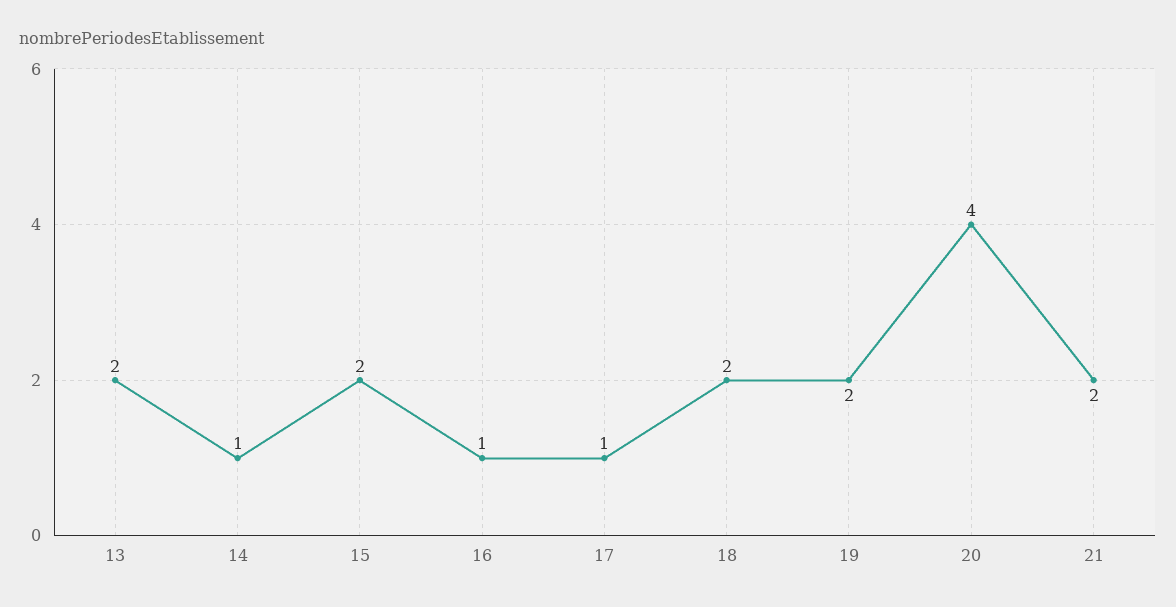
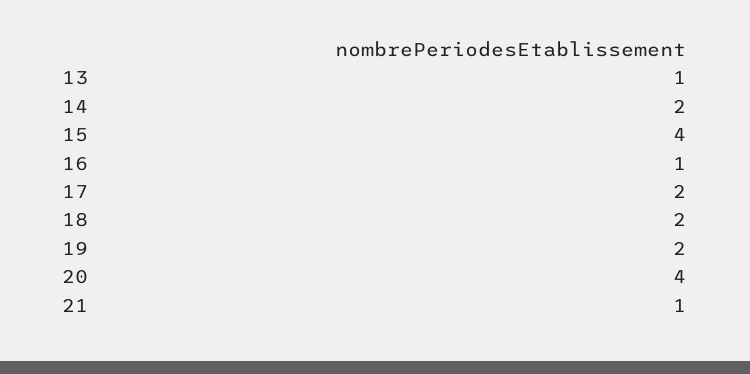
  {
-   "13": 2,
+   "13": 1,
-   "14": 1,
+   "14": 2,
-   "15": 2,
+   "15": 4,
    "16": 1,
-   "17": 1,
+   "17": 2,
    "18": 2,
    "19": 2,
    "20": 4,
-   "21": 2
+   "21": 1
  }

